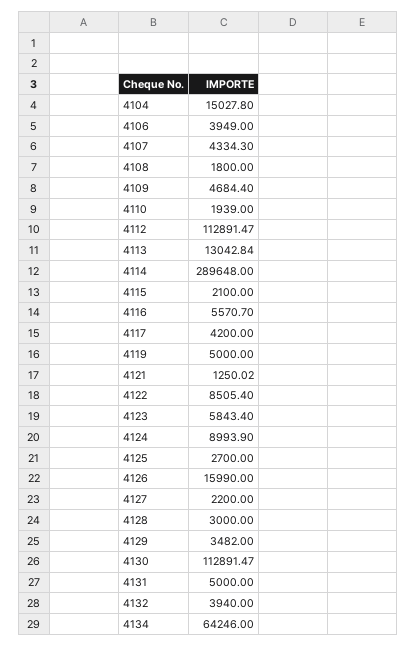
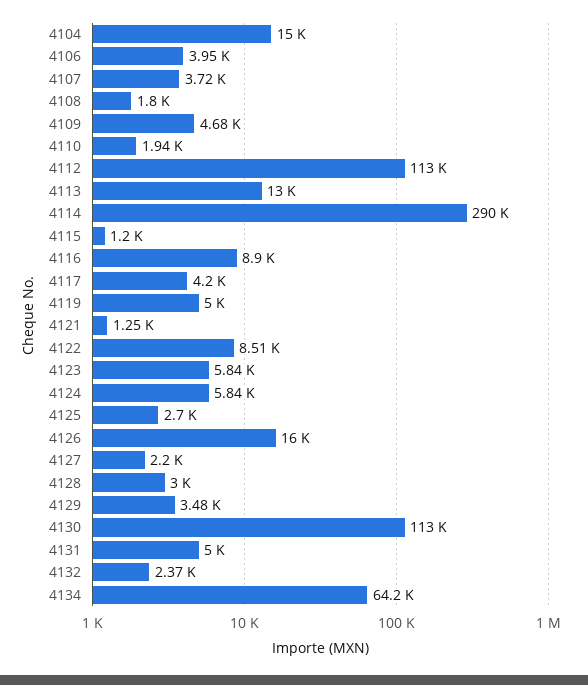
  {
    "4104": 15027.8,
    "4106": 3949,
-   "4107": 4334.3,
+   "4107": 3720,
    "4108": 1800,
    "4109": 4684.4,
    "4110": 1939,
    "4112": 112891.47,
    "4113": 13042.84,
    "4114": 289648,
-   "4115": 2100,
+   "4115": 1200,
-   "4116": 5570.7,
+   "4116": 8900,
    "4117": 4200,
    "4119": 5000,
    "4121": 1250.02,
    "4122": 8505.4,
    "4123": 5843.4,
-   "4124": 8993.9,
+   "4124": 5840,
    "4125": 2700,
    "4126": 15990,
    "4127": 2200,
    "4128": 3000,
    "4129": 3482,
    "4130": 112891.47,
    "4131": 5000,
-   "4132": 3940,
+   "4132": 2370,
    "4134": 64246
  }

